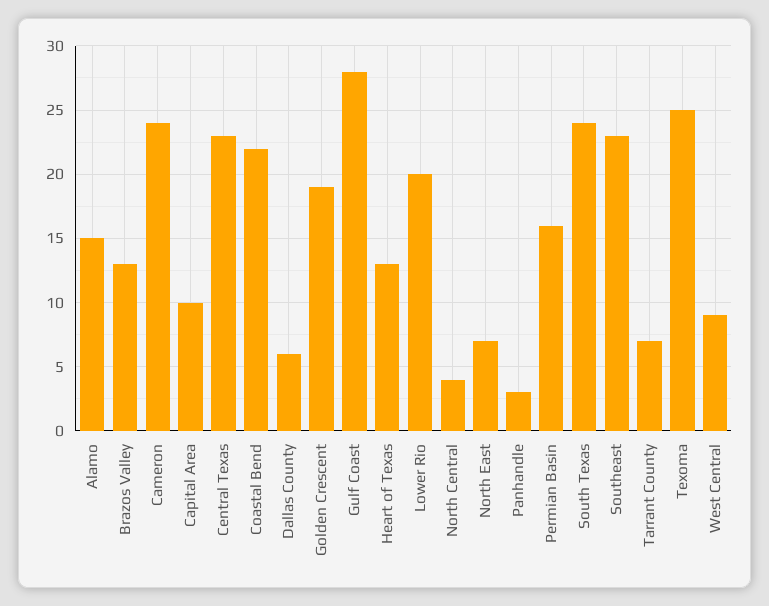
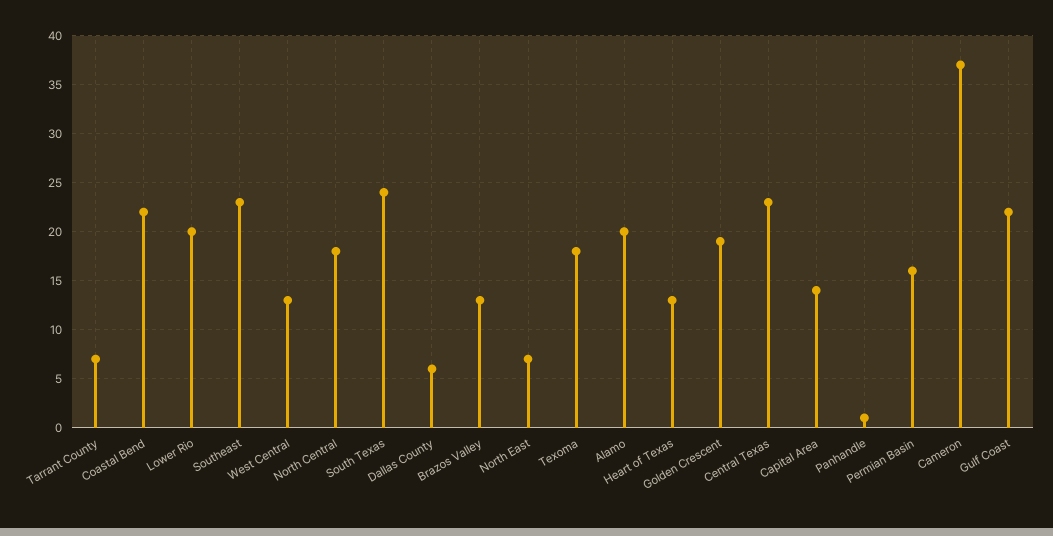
  {
-   "Alamo": 15,
+   "Alamo": 20,
    "Brazos Valley": 13,
-   "Cameron": 24,
+   "Cameron": 37,
-   "Capital Area": 10,
+   "Capital Area": 14,
    "Central Texas": 23,
    "Coastal Bend": 22,
    "Dallas County": 6,
    "Golden Crescent": 19,
-   "Gulf Coast": 28,
+   "Gulf Coast": 22,
    "Heart of Texas": 13,
    "Lower Rio": 20,
-   "North Central": 4,
+   "North Central": 18,
    "North East": 7,
-   "Panhandle": 3,
+   "Panhandle": 1,
    "Permian Basin": 16,
    "South Texas": 24,
    "Southeast": 23,
    "Tarrant County": 7,
-   "Texoma": 25,
+   "Texoma": 18,
-   "West Central": 9
+   "West Central": 13
  }

